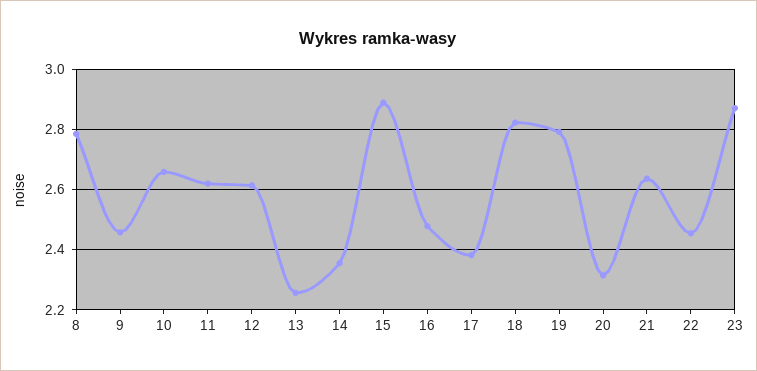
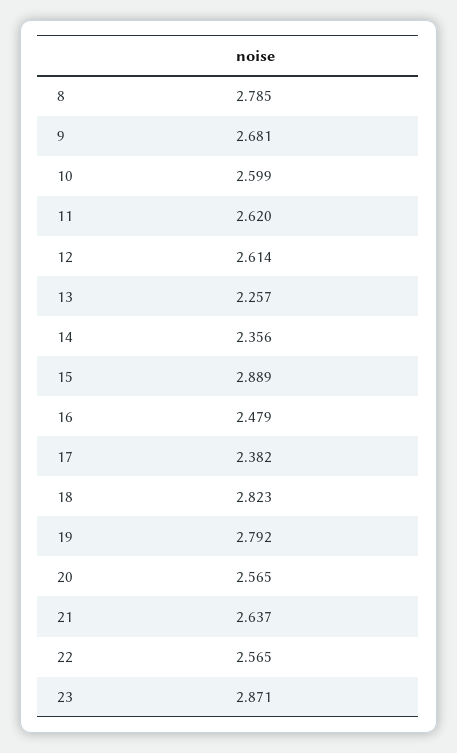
  {
    "8": 2.785,
-   "9": 2.46,
+   "9": 2.681,
-   "10": 2.66,
+   "10": 2.599,
    "11": 2.62,
    "12": 2.614,
    "13": 2.257,
    "14": 2.356,
    "15": 2.889,
    "16": 2.479,
    "17": 2.382,
    "18": 2.823,
    "19": 2.792,
-   "20": 2.32,
+   "20": 2.565,
    "21": 2.637,
-   "22": 2.46,
+   "22": 2.565,
    "23": 2.871
  }

